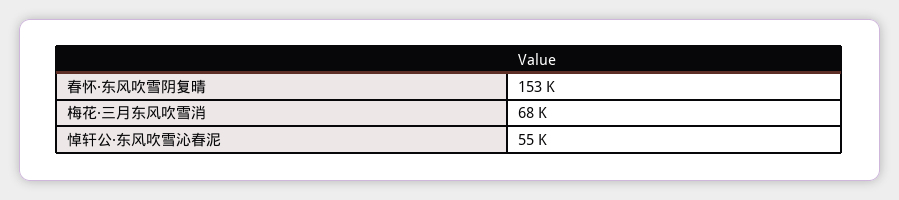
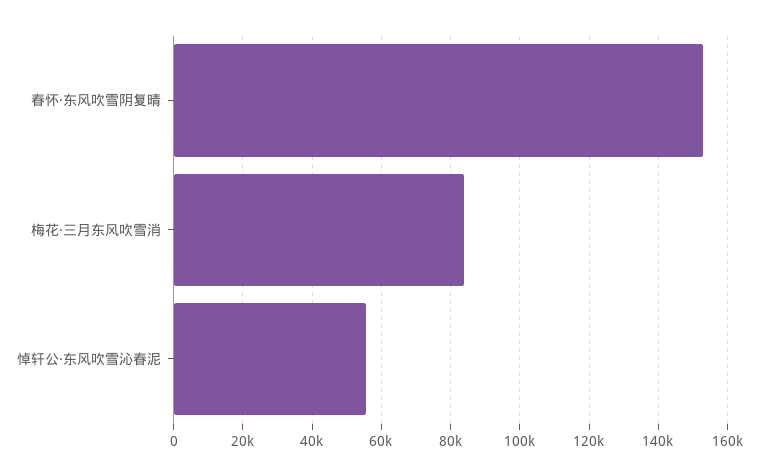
  {
    "春怀·东风吹雪阴复晴": 153000,
-   "梅花·三月东风吹雪消": 68000,
+   "梅花·三月东风吹雪消": 84000,
    "悼轩公·东风吹雪沁春泥": 55000
  }

